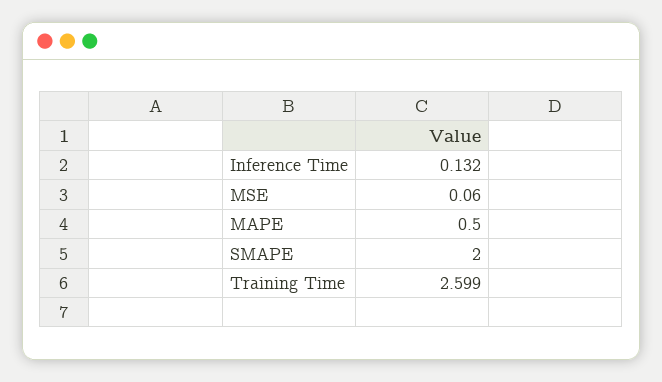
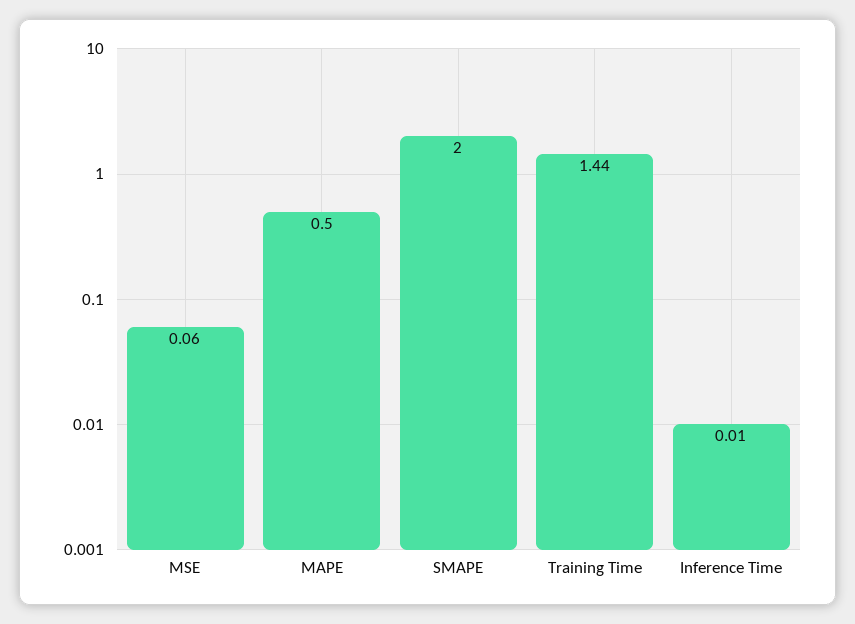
  {
-   "Inference Time": 0.132,
+   "Inference Time": 0.01,
    "MSE": 0.06,
    "MAPE": 0.5,
    "SMAPE": 2,
-   "Training Time": 2.599
+   "Training Time": 1.44
  }

